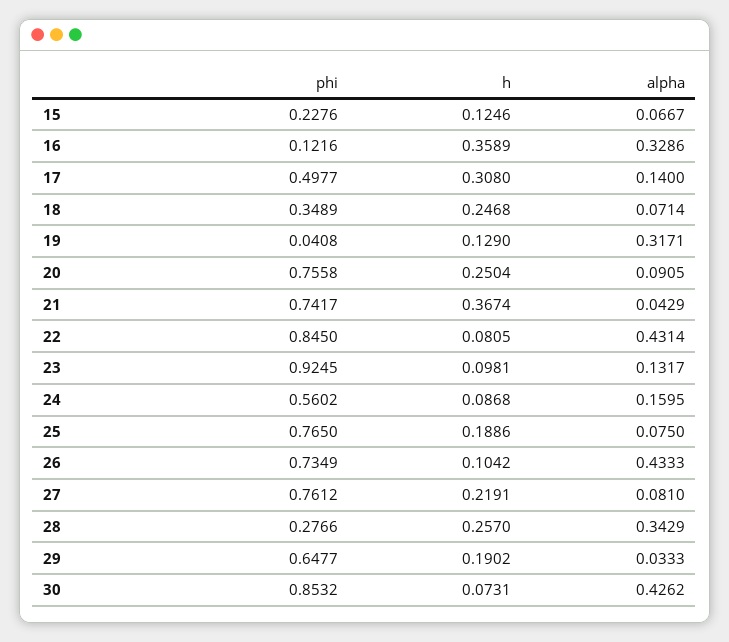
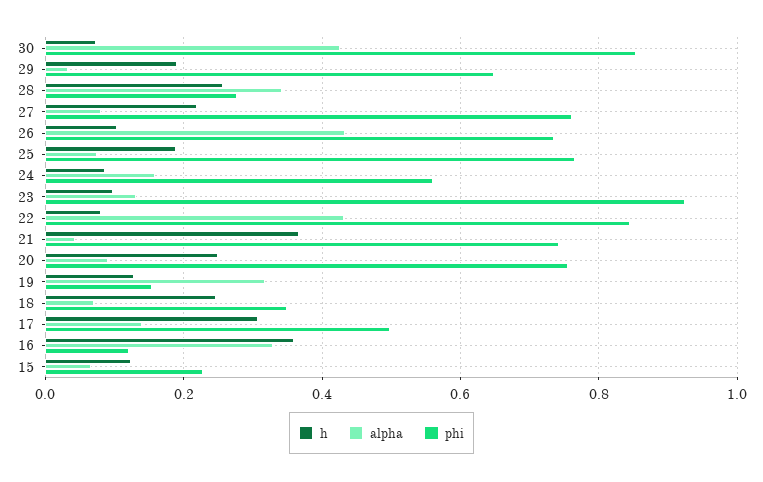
  {
    "phi": {
      "15": 0.2276,
      "16": 0.1216,
      "17": 0.4977,
      "18": 0.3489,
-     "19": 0.0408,
+     "19": 0.16,
      "20": 0.7558,
      "21": 0.7417,
      "22": 0.845,
      "23": 0.9245,
      "24": 0.5602,
      "25": 0.765,
      "26": 0.7349,
      "27": 0.7612,
      "28": 0.2766,
      "29": 0.6477,
      "30": 0.8532
    },
    "h": {
      "15": 0.1246,
      "16": 0.3589,
      "17": 0.308,
      "18": 0.2468,
      "19": 0.129,
      "20": 0.2504,
      "21": 0.3674,
      "22": 0.0805,
      "23": 0.0981,
      "24": 0.0868,
      "25": 0.1886,
      "26": 0.1042,
      "27": 0.2191,
      "28": 0.257,
      "29": 0.1902,
      "30": 0.0731
    },
    "alpha": {
      "15": 0.0667,
      "16": 0.3286,
      "17": 0.14,
      "18": 0.0714,
      "19": 0.3171,
      "20": 0.0905,
      "21": 0.0429,
      "22": 0.4314,
      "23": 0.1317,
      "24": 0.1595,
      "25": 0.075,
      "26": 0.4333,
      "27": 0.081,
      "28": 0.3429,
      "29": 0.0333,
      "30": 0.4262
    }
  }

